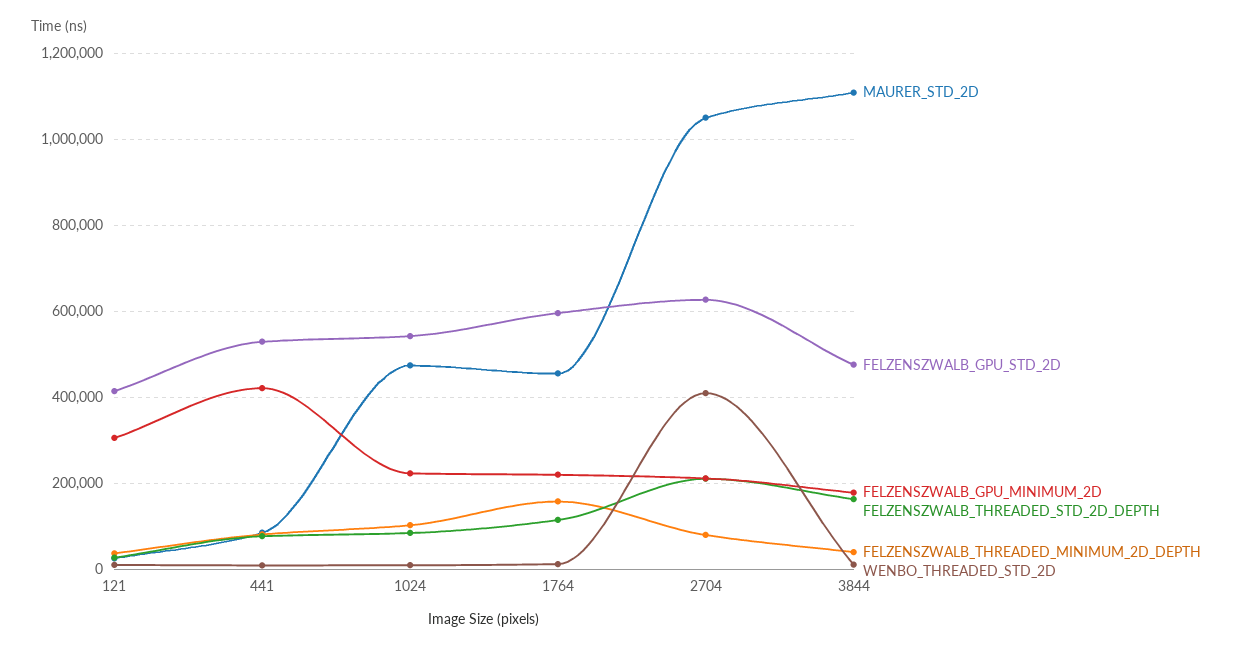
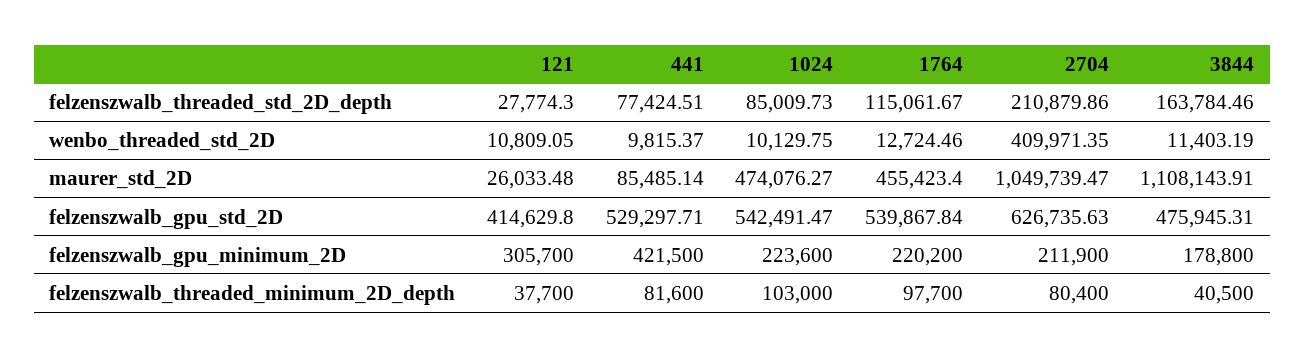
  {
    "MAURER_STD_2D": {
      "121": 26033.48,
      "441": 85485.14,
      "1024": 474076.27,
      "1764": 455423.4,
      "2704": 1049739.47,
      "3844": 1108143.91
    },
    "FELZENSZWALB_GPU_STD_2D": {
      "121": 414629.8,
      "441": 529297.71,
      "1024": 542491.47,
-     "1764": 600000,
+     "1764": 539867.84,
      "2704": 626735.63,
      "3844": 475945.31
    },
    "FELZENSZWALB_GPU_MINIMUM_2D": {
      "121": 305700,
      "441": 421500,
      "1024": 223600,
      "1764": 220200,
      "2704": 211900,
      "3844": 178800
    },
    "FELZENSZWALB_THREADED_STD_2D_DEPTH": {
      "121": 27774.3,
      "441": 77424.51,
      "1024": 85009.73,
      "1764": 115061.67,
      "2704": 210879.86,
      "3844": 163784.46
    },
    "FELZENSZWALB_THREADED_MINIMUM_2D_DEPTH": {
      "121": 37700,
      "441": 81600,
      "1024": 103000,
-     "1764": 160000,
+     "1764": 97700,
      "2704": 80400,
      "3844": 40500
    },
    "WENBO_THREADED_STD_2D": {
      "121": 10809.05,
      "441": 9815.37,
      "1024": 10129.75,
      "1764": 12724.46,
      "2704": 409971.35,
      "3844": 11403.19
    }
  }

